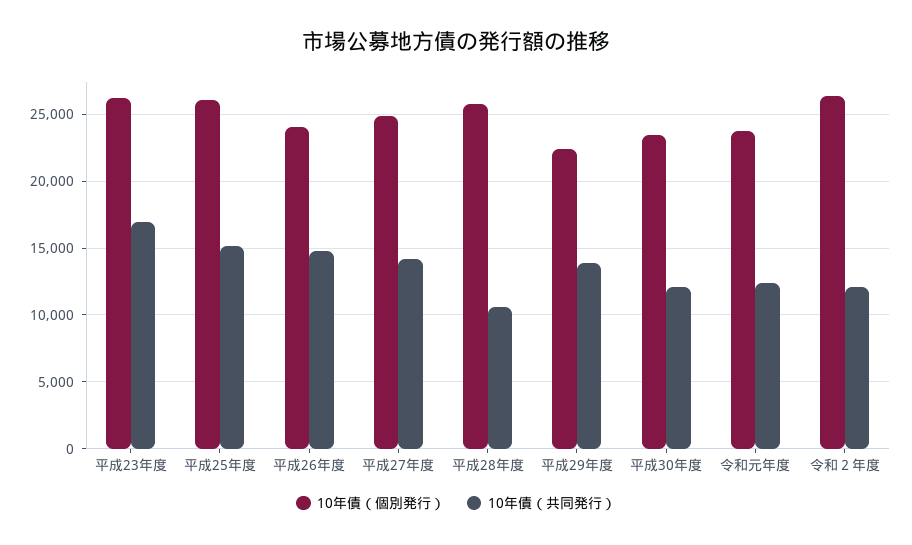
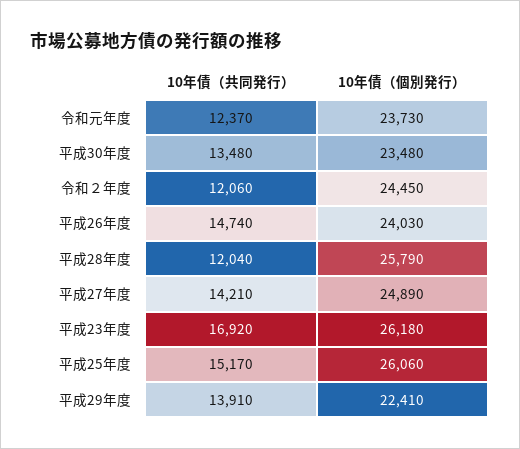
  {
    "10年債（個別発行）": {
      "平成23年度": 26180,
      "平成25年度": 26060,
      "平成26年度": 24030,
      "平成27年度": 24890,
      "平成28年度": 25790,
      "平成29年度": 22410,
      "平成30年度": 23480,
      "令和元年度": 23730,
-     "令和２年度": 26500
+     "令和２年度": 24450
    },
    "10年債（共同発行）": {
      "平成23年度": 16920,
      "平成25年度": 15170,
      "平成26年度": 14740,
      "平成27年度": 14210,
-     "平成28年度": 10500,
+     "平成28年度": 12040,
      "平成29年度": 13910,
-     "平成30年度": 12000,
+     "平成30年度": 13480,
      "令和元年度": 12370,
      "令和２年度": 12060
    }
  }

